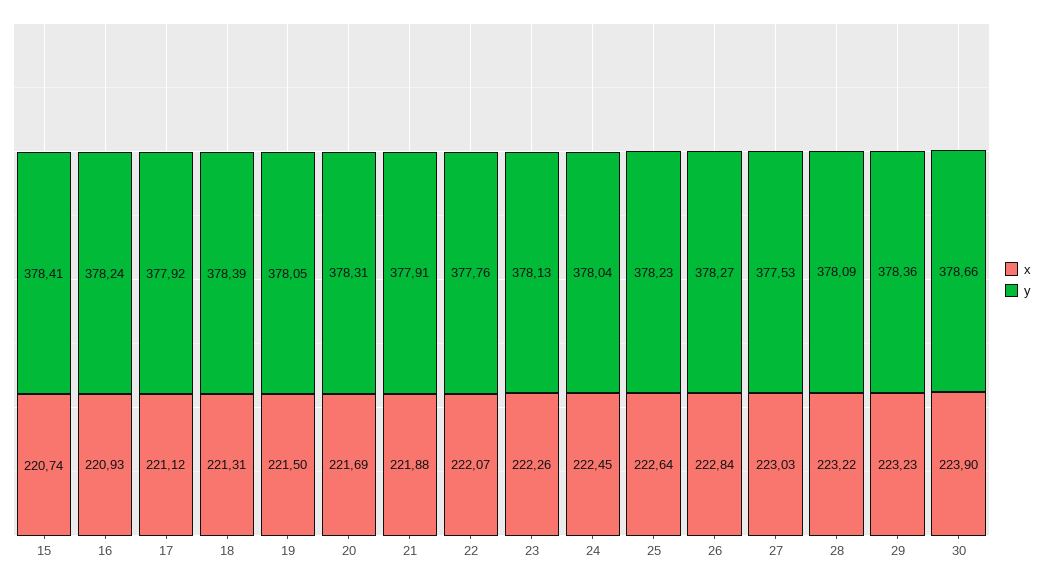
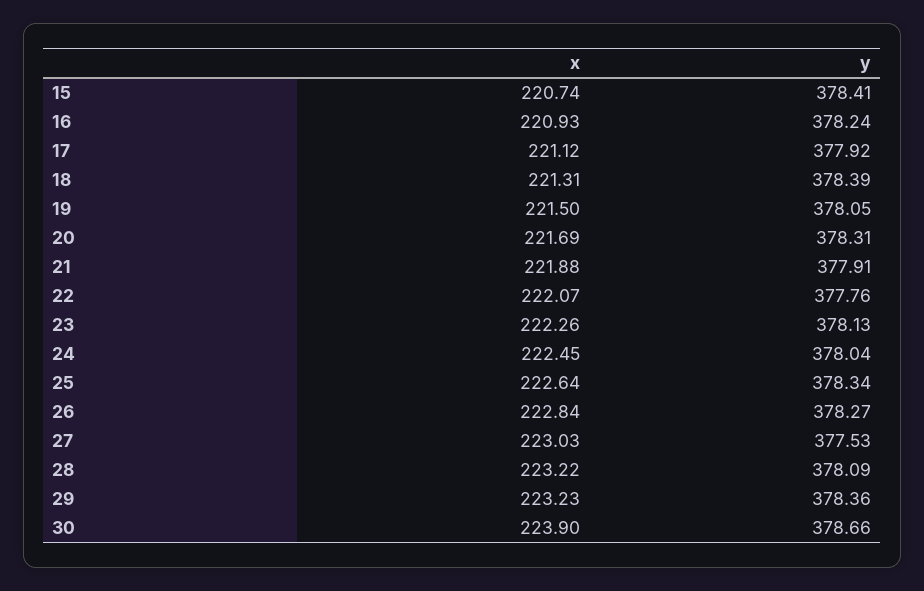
  {
    "x": {
      "15": 220.74,
      "16": 220.93,
      "17": 221.12,
      "18": 221.31,
      "19": 221.5,
      "20": 221.69,
      "21": 221.88,
      "22": 222.07,
      "23": 222.26,
      "24": 222.45,
      "25": 222.64,
      "26": 222.84,
      "27": 223.03,
      "28": 223.22,
      "29": 223.23,
      "30": 223.9
    },
    "y": {
      "15": 378.41,
      "16": 378.24,
      "17": 377.92,
      "18": 378.39,
      "19": 378.05,
      "20": 378.31,
      "21": 377.91,
      "22": 377.76,
      "23": 378.13,
      "24": 378.04,
-     "25": 378.23,
+     "25": 378.34,
      "26": 378.27,
      "27": 377.53,
      "28": 378.09,
      "29": 378.36,
      "30": 378.66
    }
  }

